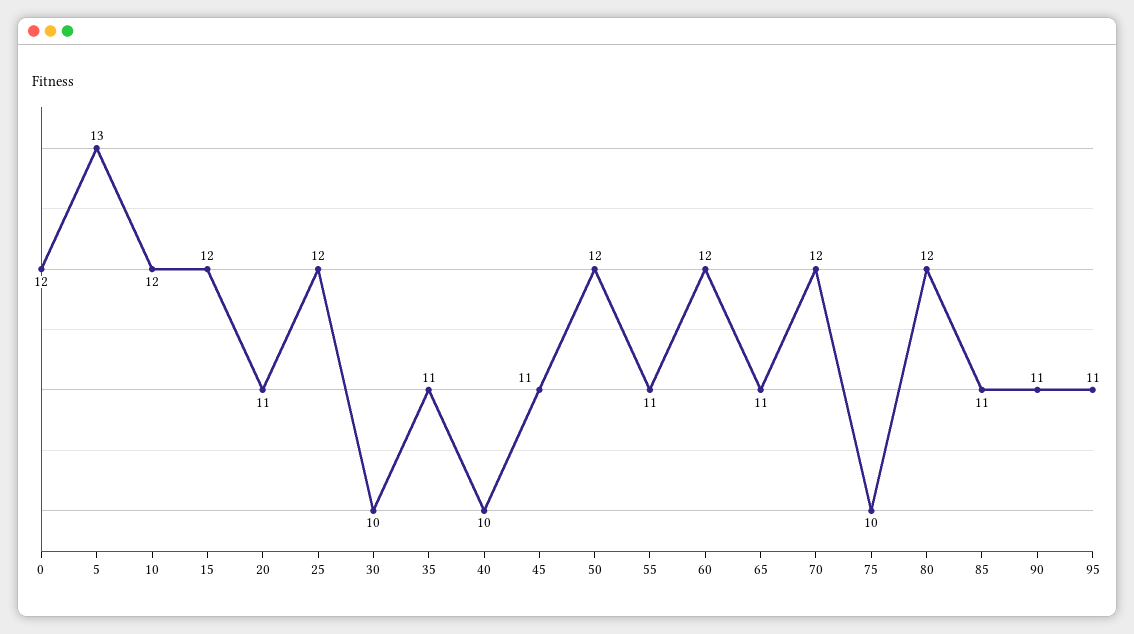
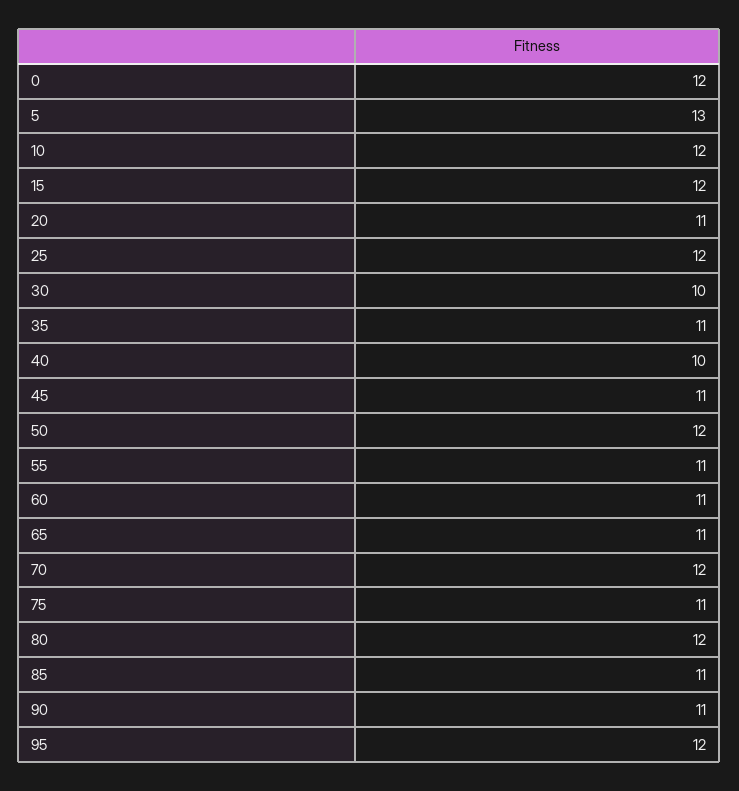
  {
    "0": 12,
    "5": 13,
    "10": 12,
    "15": 12,
    "20": 11,
    "25": 12,
    "30": 10,
    "35": 11,
    "40": 10,
    "45": 11,
    "50": 12,
    "55": 11,
-   "60": 12,
+   "60": 11,
    "65": 11,
    "70": 12,
-   "75": 10,
+   "75": 11,
    "80": 12,
    "85": 11,
    "90": 11,
-   "95": 11
+   "95": 12
  }

